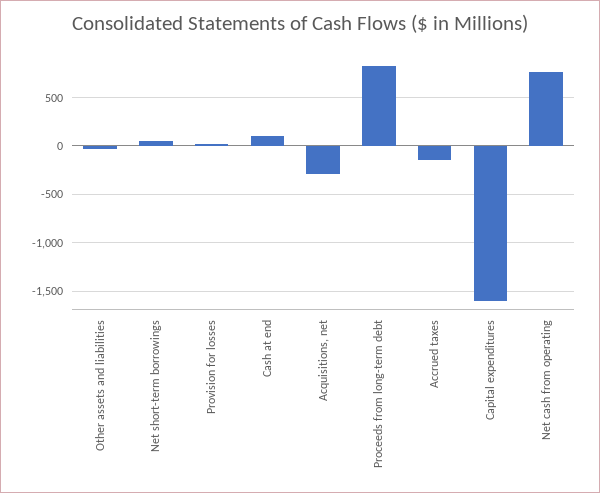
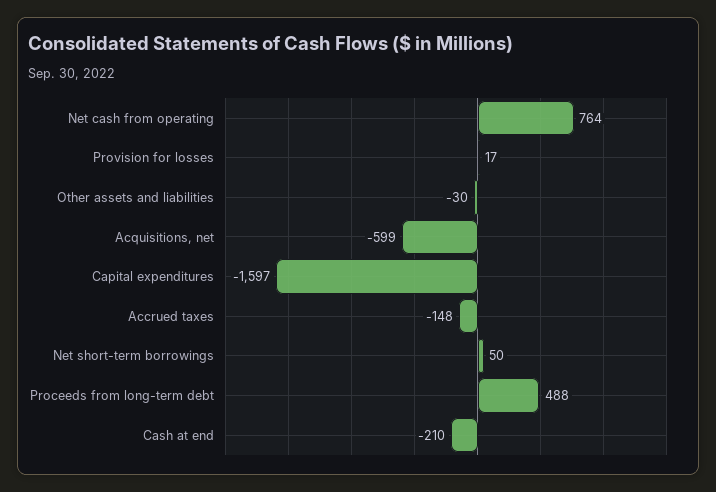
  {
    "Other assets and liabilities": -30,
    "Net short-term borrowings": 50,
    "Provision for losses": 17,
-   "Cash at end": 100,
+   "Cash at end": -210,
-   "Acquisitions, net": -300,
+   "Acquisitions, net": -599,
-   "Proceeds from long-term debt": 800,
+   "Proceeds from long-term debt": 488,
    "Accrued taxes": -148,
    "Capital expenditures": -1597,
    "Net cash from operating": 764
  }

